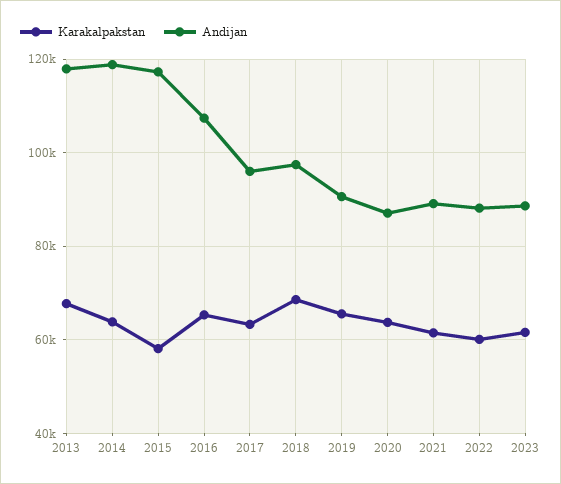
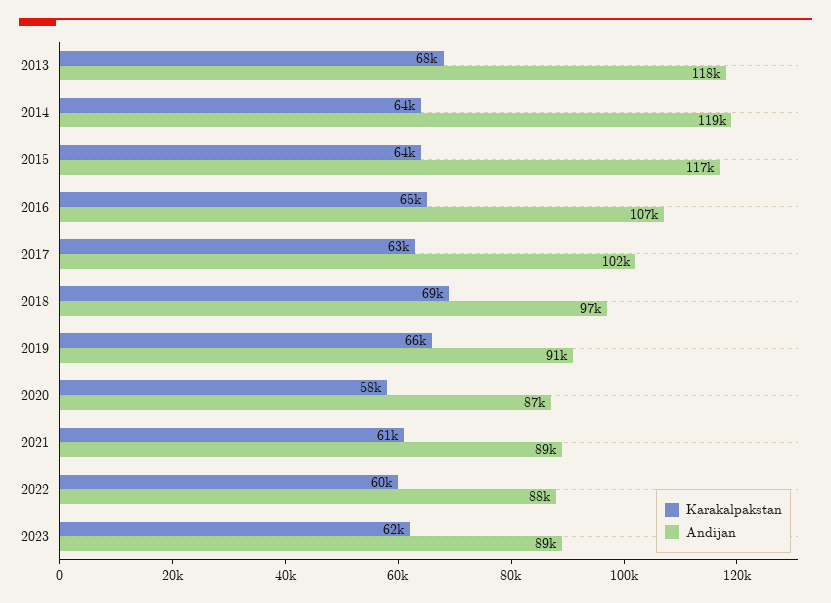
  {
    "Karakalpakstan": {
      "2013": 68000,
      "2014": 64000,
-     "2015": 58000,
+     "2015": 64000,
      "2016": 65000,
      "2017": 63000,
      "2018": 69000,
      "2019": 66000,
-     "2020": 64000,
+     "2020": 58000,
      "2021": 61000,
      "2022": 60000,
      "2023": 62000
    },
    "Andijan": {
      "2013": 118000,
      "2014": 119000,
      "2015": 117000,
      "2016": 107000,
-     "2017": 96000,
+     "2017": 102000,
      "2018": 97000,
      "2019": 91000,
      "2020": 87000,
      "2021": 89000,
      "2022": 88000,
      "2023": 89000
    }
  }

